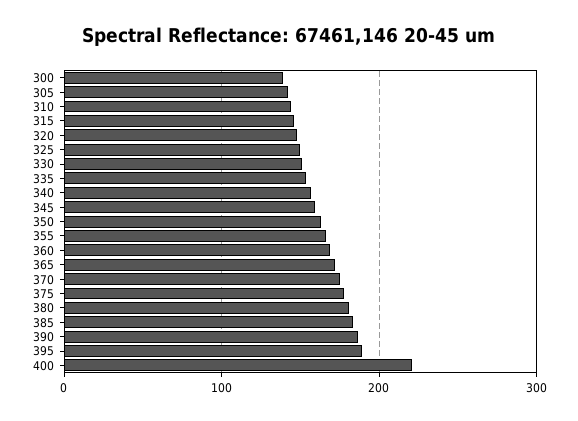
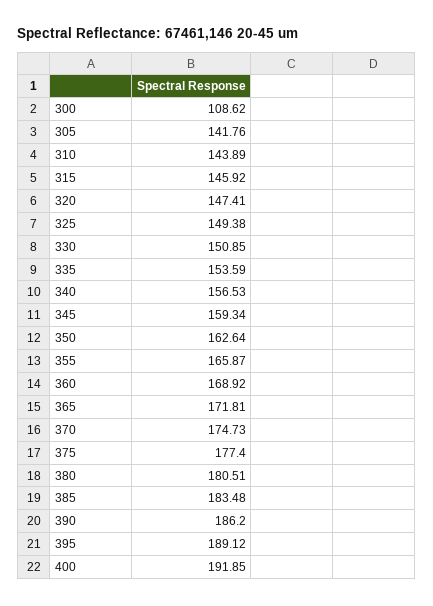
  {
-   "300": 140,
+   "300": 108.62,
    "305": 141.76,
    "310": 143.89,
    "315": 145.92,
    "320": 147.41,
    "325": 149.38,
    "330": 150.85,
    "335": 153.59,
    "340": 156.53,
    "345": 159.34,
    "350": 162.64,
    "355": 165.87,
    "360": 168.92,
    "365": 171.81,
    "370": 174.73,
    "375": 177.4,
    "380": 180.51,
    "385": 183.48,
    "390": 186.2,
    "395": 189.12,
-   "400": 220
+   "400": 191.85
  }

